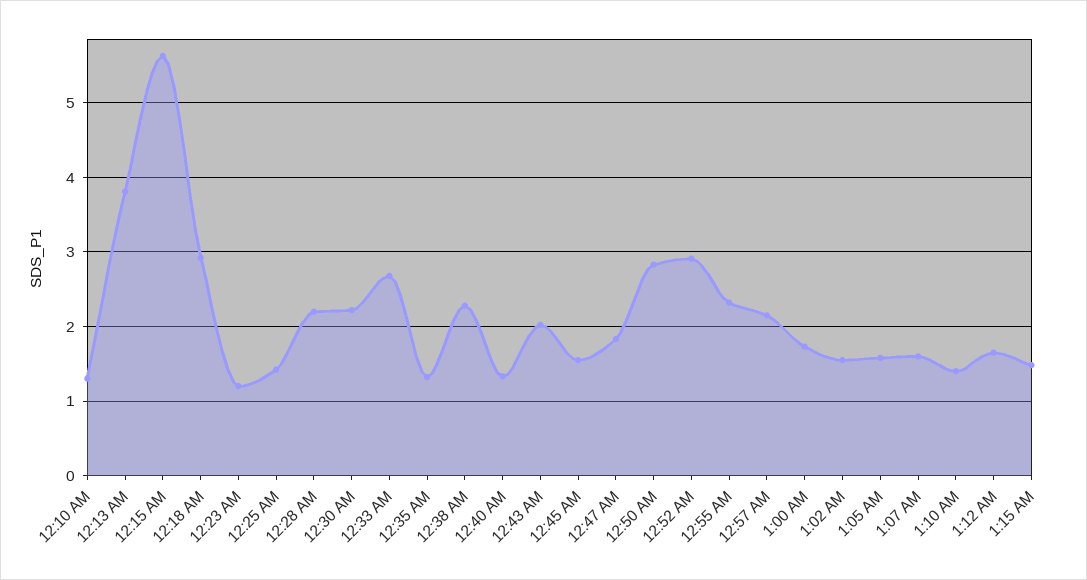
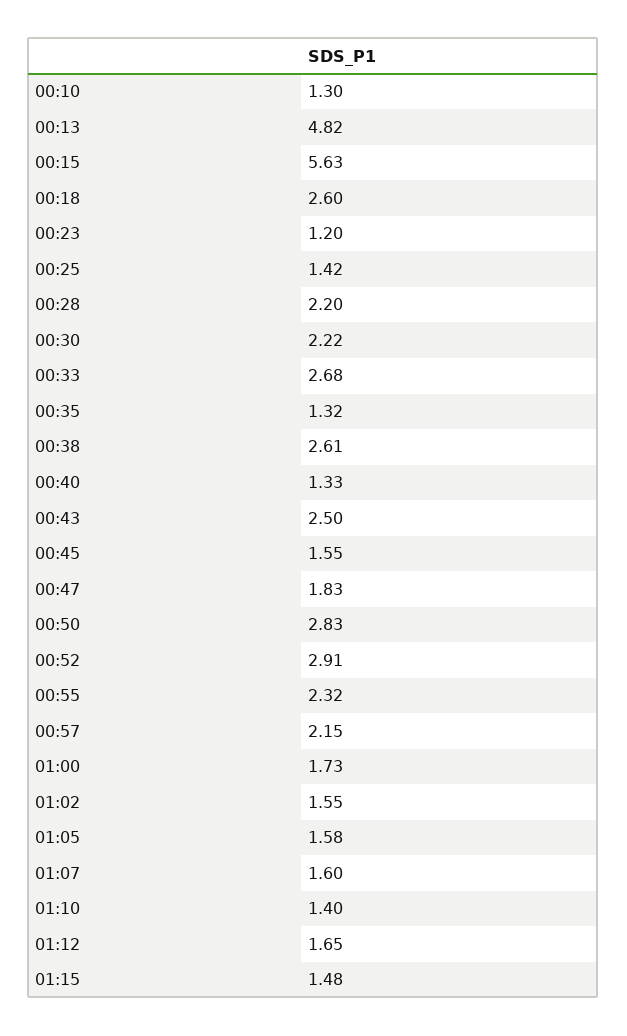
  {
    "12:10 AM": 1.3,
-   "12:13 AM": 3.8,
+   "12:13 AM": 4.82,
    "12:15 AM": 5.63,
-   "12:18 AM": 2.9,
+   "12:18 AM": 2.6,
    "12:23 AM": 1.2,
    "12:25 AM": 1.42,
    "12:28 AM": 2.2,
    "12:30 AM": 2.22,
    "12:33 AM": 2.68,
    "12:35 AM": 1.32,
-   "12:38 AM": 2.3,
+   "12:38 AM": 2.61,
    "12:40 AM": 1.33,
-   "12:43 AM": 2,
+   "12:43 AM": 2.5,
    "12:45 AM": 1.55,
    "12:47 AM": 1.83,
    "12:50 AM": 2.83,
    "12:52 AM": 2.91,
    "12:55 AM": 2.32,
    "12:57 AM": 2.15,
    "1:00 AM": 1.73,
    "1:02 AM": 1.55,
    "1:05 AM": 1.58,
    "1:07 AM": 1.6,
    "1:10 AM": 1.4,
    "1:12 AM": 1.65,
    "1:15 AM": 1.48
  }

